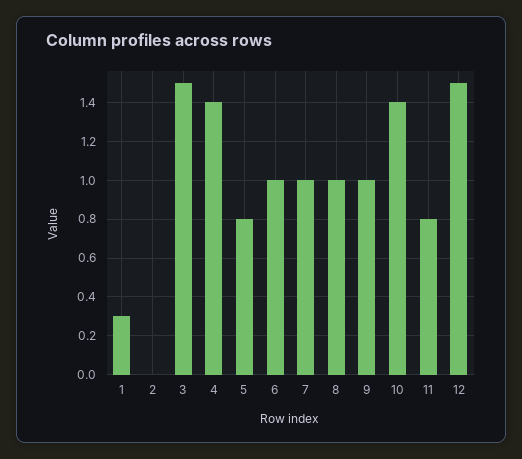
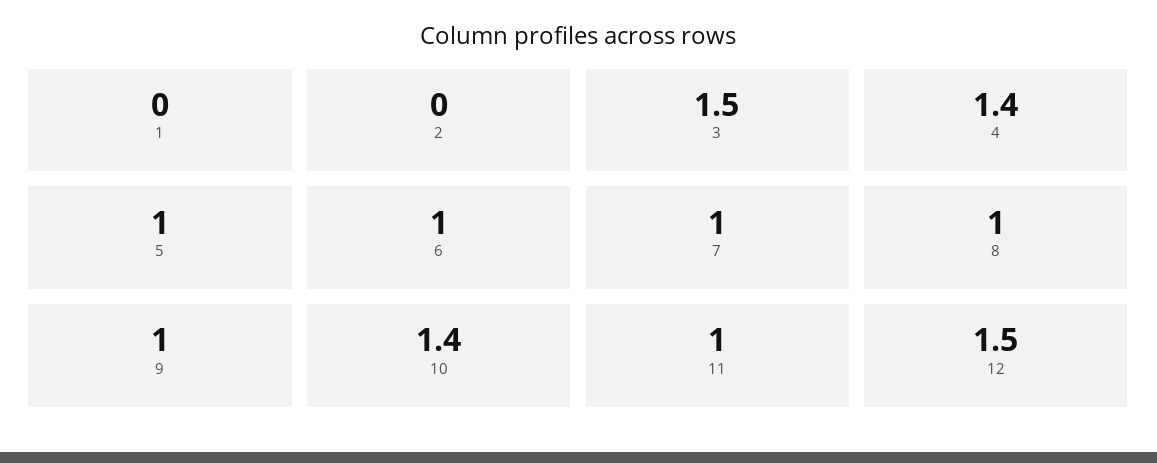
  {
-   "1": 0.3,
+   "1": 0,
    "2": 0,
    "3": 1.5,
    "4": 1.4,
-   "5": 0.8,
+   "5": 1,
    "6": 1,
    "7": 1,
    "8": 1,
    "9": 1,
    "10": 1.4,
-   "11": 0.8,
+   "11": 1,
    "12": 1.5
  }

